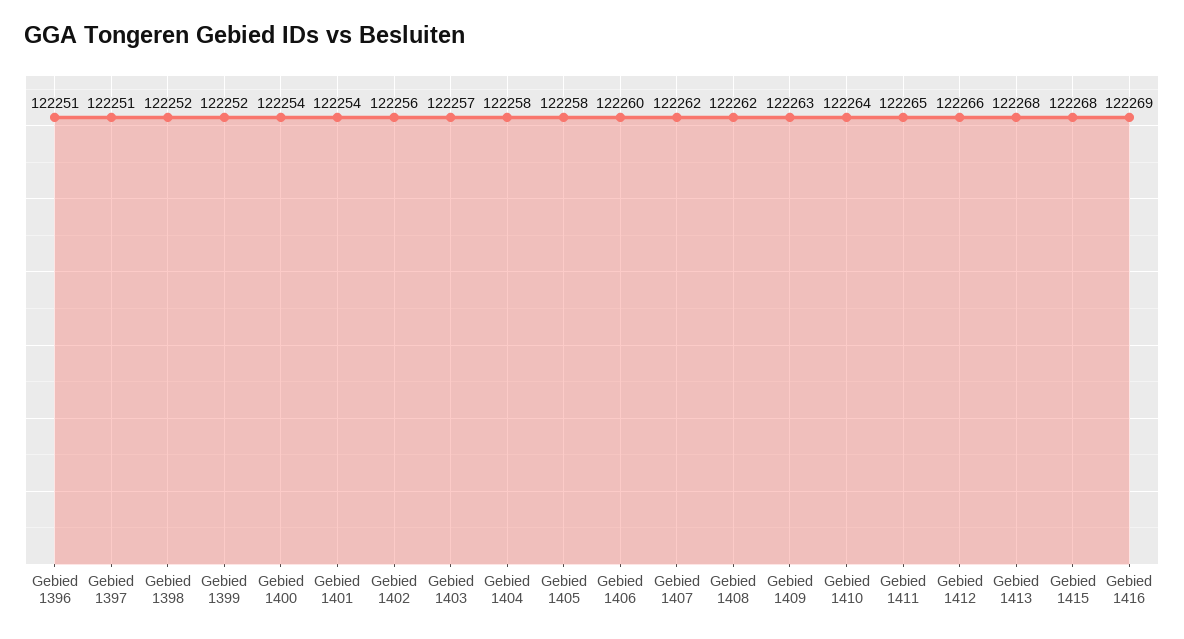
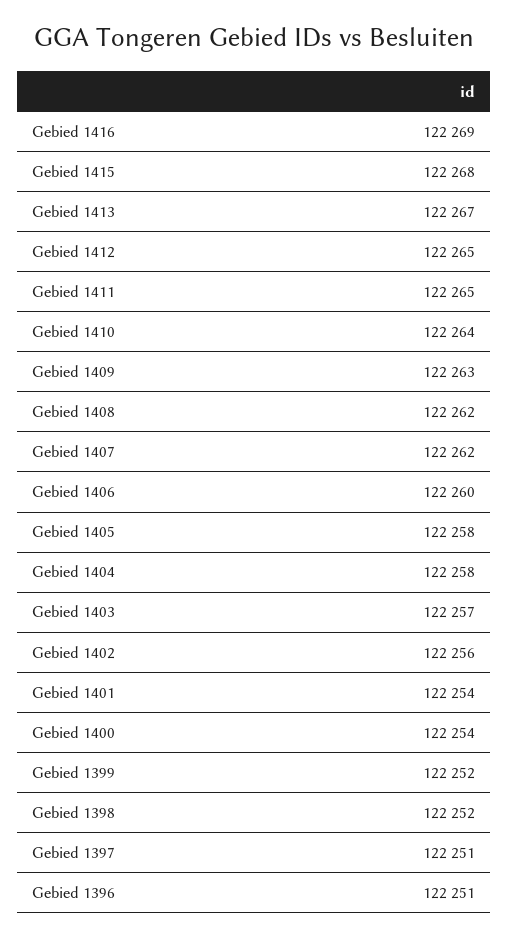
  {
    "Gebied 1396": 122251,
    "Gebied 1397": 122251,
    "Gebied 1398": 122252,
    "Gebied 1399": 122252,
    "Gebied 1400": 122254,
    "Gebied 1401": 122254,
    "Gebied 1402": 122256,
    "Gebied 1403": 122257,
    "Gebied 1404": 122258,
    "Gebied 1405": 122258,
    "Gebied 1406": 122260,
    "Gebied 1407": 122262,
    "Gebied 1408": 122262,
    "Gebied 1409": 122263,
    "Gebied 1410": 122264,
    "Gebied 1411": 122265,
-   "Gebied 1412": 122266,
+   "Gebied 1412": 122265,
-   "Gebied 1413": 122268,
+   "Gebied 1413": 122267,
    "Gebied 1415": 122268,
    "Gebied 1416": 122269
  }

